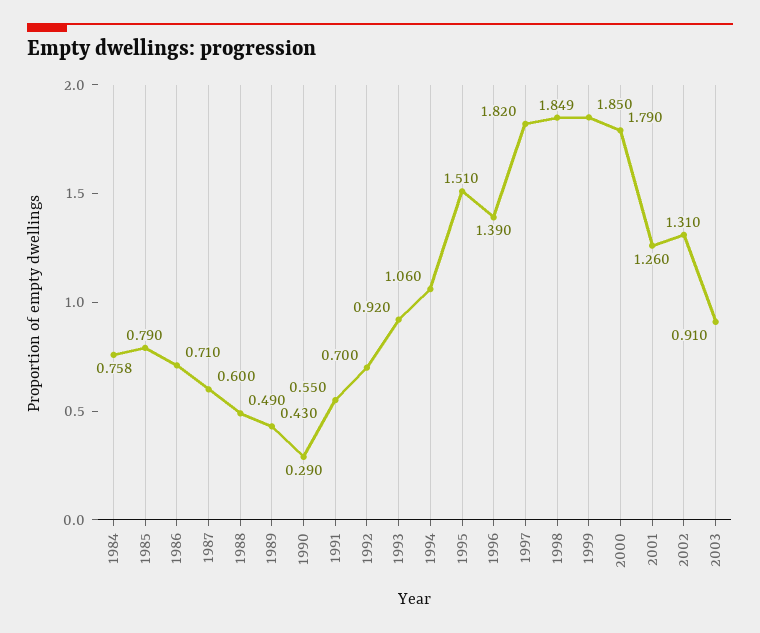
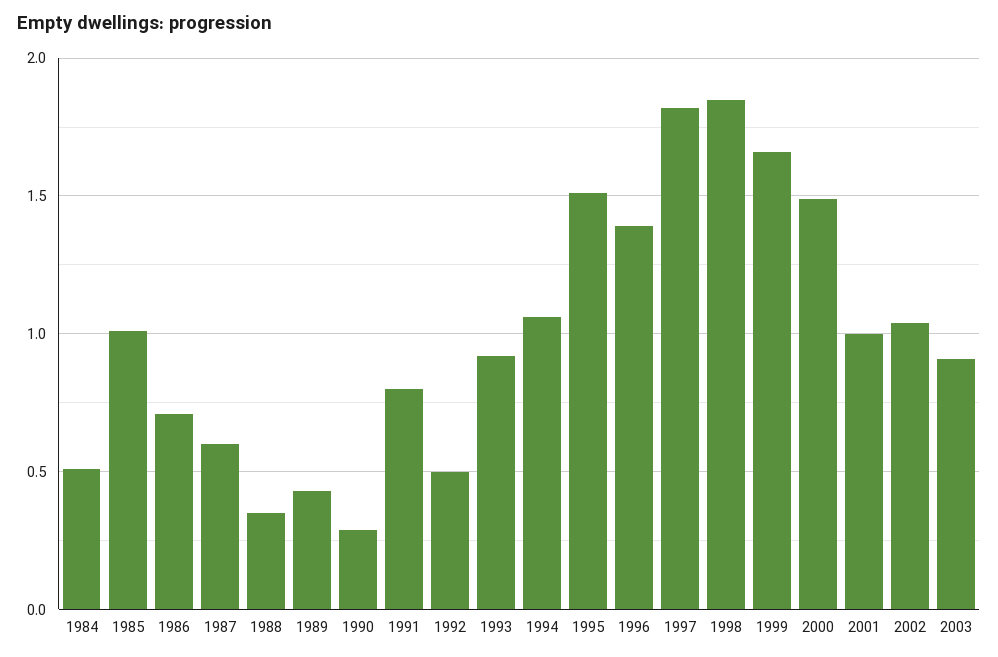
  {
-   "1984": 0.758,
+   "1984": 0.5,
-   "1985": 0.79,
+   "1985": 1,
    "1986": 0.71,
    "1987": 0.6,
-   "1988": 0.49,
+   "1988": 0.35,
    "1989": 0.43,
    "1990": 0.29,
-   "1991": 0.55,
+   "1991": 0.8,
-   "1992": 0.7,
+   "1992": 0.5,
    "1993": 0.92,
    "1994": 1.06,
    "1995": 1.51,
    "1996": 1.39,
    "1997": 1.82,
    "1998": 1.849,
-   "1999": 1.85,
+   "1999": 1.65,
-   "2000": 1.79,
+   "2000": 1.5,
-   "2001": 1.26,
+   "2001": 1,
-   "2002": 1.31,
+   "2002": 1.05,
    "2003": 0.91
  }

